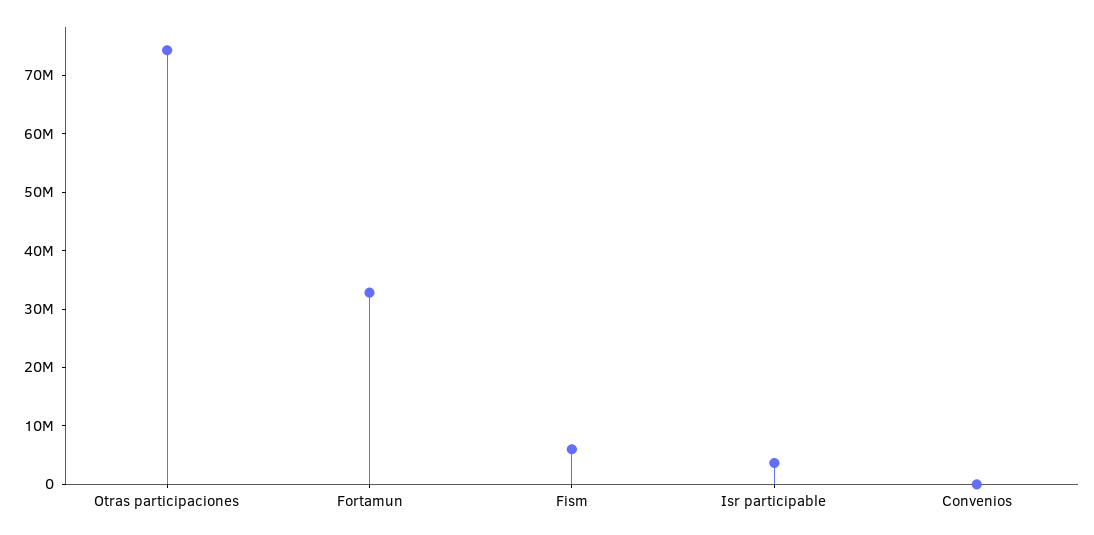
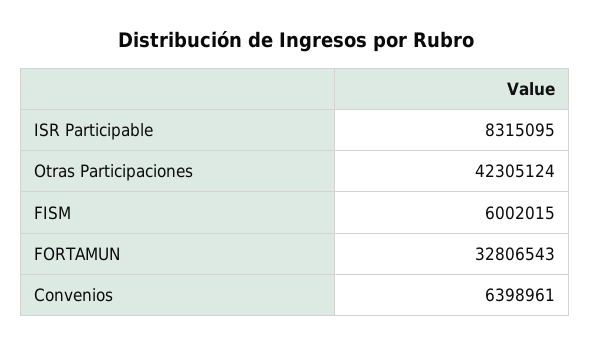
  {
-   "Otras participaciones": 74000000,
+   "Otras participaciones": 42305124,
    "Fortamun": 32806543,
    "Fism": 6002015,
-   "Isr participable": 4000000,
+   "Isr participable": 8315095,
-   "Convenios": 0
+   "Convenios": 6398961
  }

